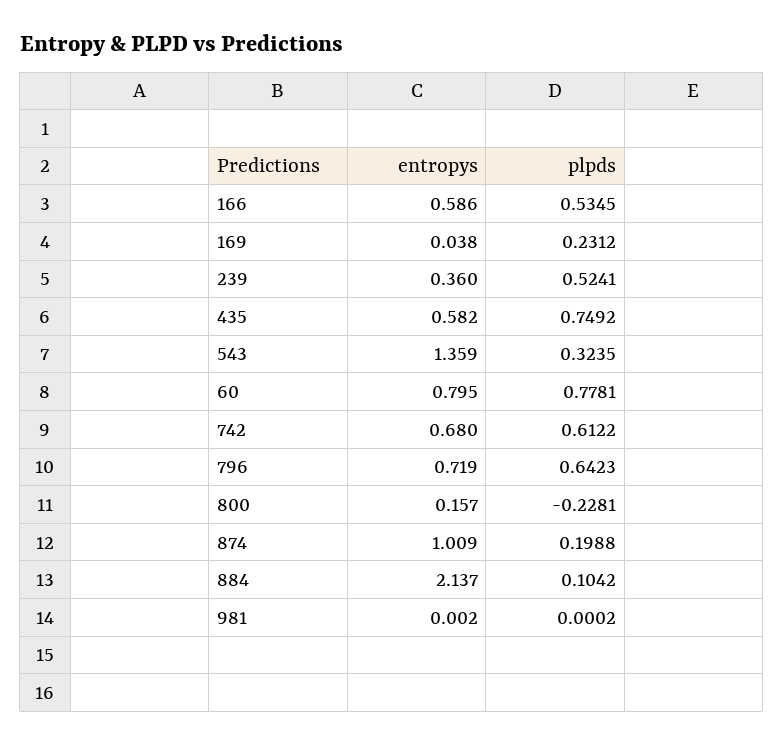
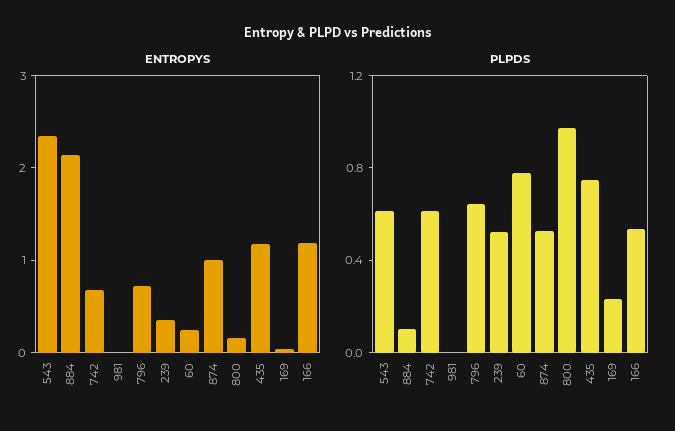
  {
    "entropys": {
-     "166": 0.586,
+     "166": 1.2,
      "169": 0.038,
      "239": 0.36,
-     "435": 0.582,
+     "435": 1.2,
-     "543": 1.359,
+     "543": 2.4,
-     "60": 0.795,
+     "60": 0.2,
      "742": 0.68,
      "796": 0.719,
      "800": 0.157,
      "874": 1.009,
      "884": 2.137,
      "981": 0.002
    },
    "plpds": {
      "166": 0.5345,
      "169": 0.2312,
      "239": 0.5241,
      "435": 0.7492,
-     "543": 0.3235,
+     "543": 0.6,
      "60": 0.7781,
      "742": 0.6122,
      "796": 0.6423,
-     "800": -0.2281,
+     "800": 1,
-     "874": 0.1988,
+     "874": 0.5,
      "884": 0.1042,
      "981": 0.0002
    }
  }

